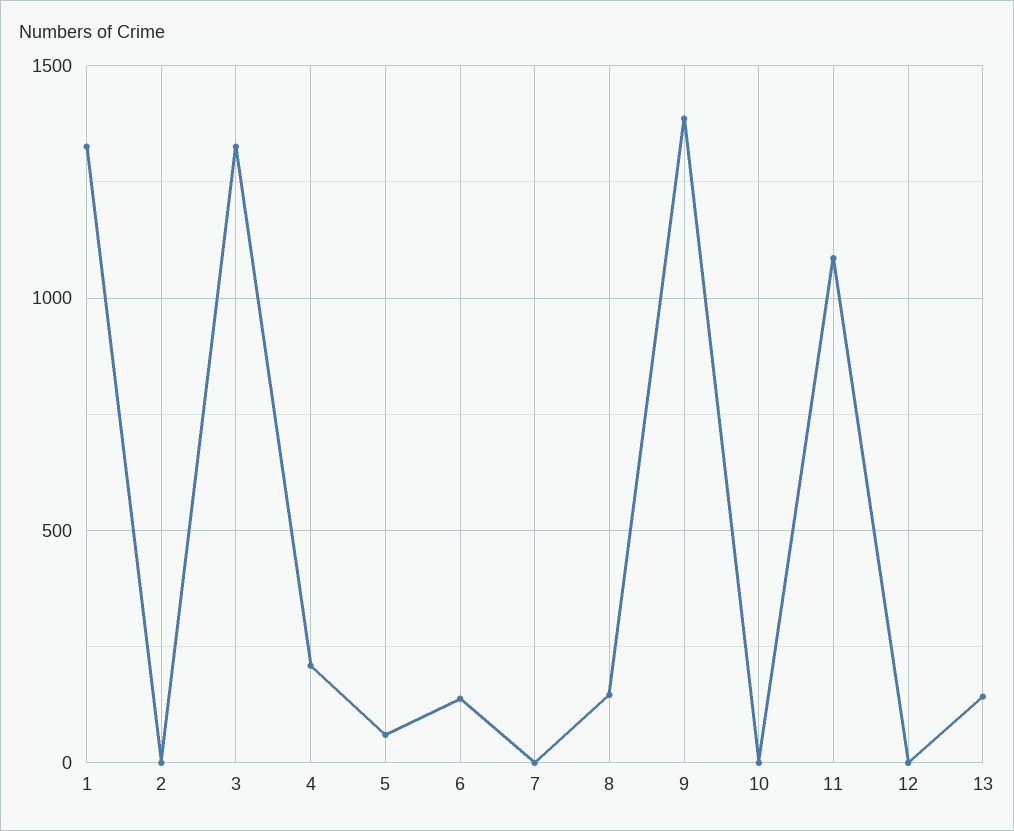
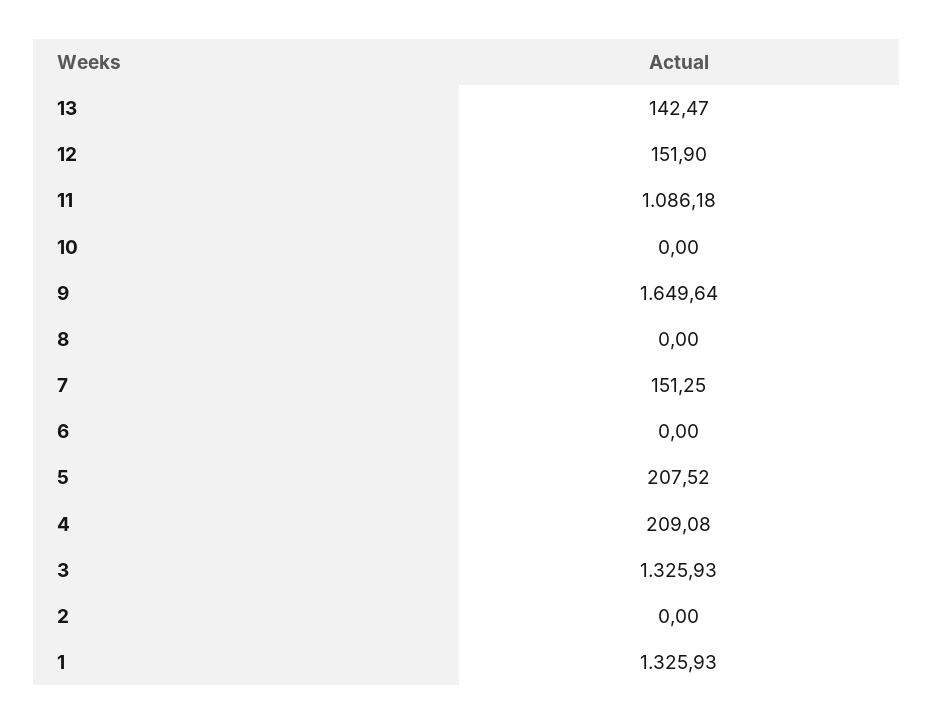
  {
    "1": 1325.93,
    "2": 0,
    "3": 1325.93,
    "4": 209.08,
-   "5": 50,
+   "5": 207.52,
-   "6": 150,
+   "6": 0,
-   "7": 0,
+   "7": 151.25,
-   "8": 150,
+   "8": 0,
-   "9": 1400,
+   "9": 1649.64,
    "10": 0,
    "11": 1086.18,
-   "12": 0,
+   "12": 151.9,
    "13": 142.47
  }

